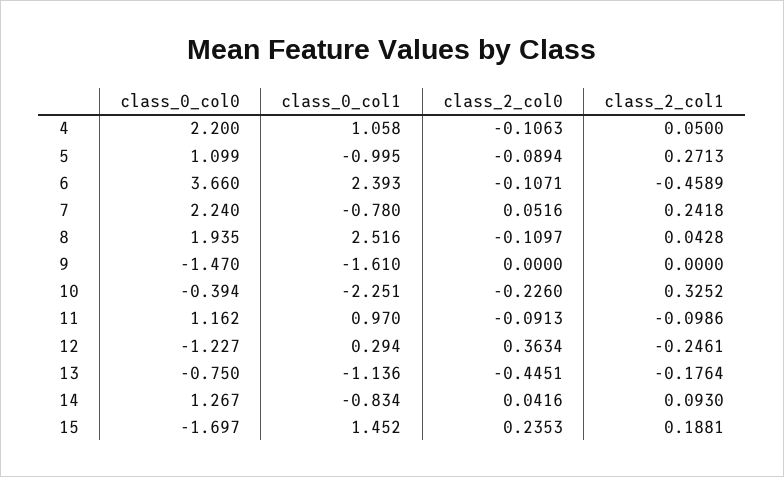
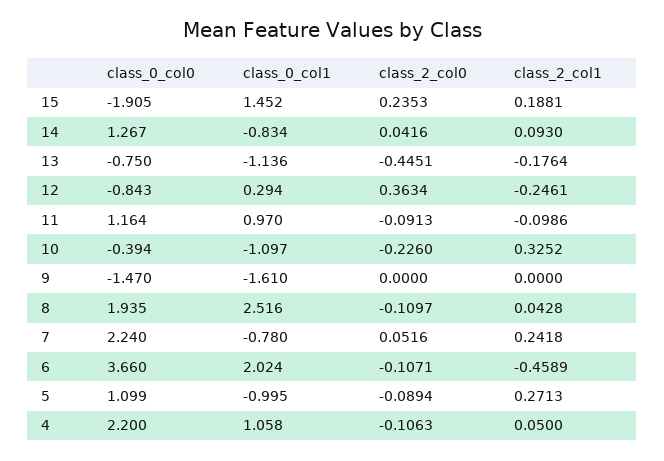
  {
    "class_0_col0": {
      "4": 2.2,
      "5": 1.099,
      "6": 3.66,
      "7": 2.24,
      "8": 1.935,
      "9": -1.47,
      "10": -0.394,
-     "11": 1.162,
+     "11": 1.164,
-     "12": -1.227,
+     "12": -0.843,
      "13": -0.75,
      "14": 1.267,
-     "15": -1.697
+     "15": -1.905
    },
    "class_0_col1": {
      "4": 1.058,
      "5": -0.995,
-     "6": 2.393,
+     "6": 2.024,
      "7": -0.78,
      "8": 2.516,
      "9": -1.61,
-     "10": -2.251,
+     "10": -1.097,
      "11": 0.97,
      "12": 0.294,
      "13": -1.136,
      "14": -0.834,
      "15": 1.452
    },
    "class_2_col0": {
      "4": -0.1063,
      "5": -0.0894,
      "6": -0.1071,
      "7": 0.0516,
      "8": -0.1097,
      "9": 0,
      "10": -0.226,
      "11": -0.0913,
      "12": 0.3634,
      "13": -0.4451,
      "14": 0.0416,
      "15": 0.2353
    },
    "class_2_col1": {
      "4": 0.05,
      "5": 0.2713,
      "6": -0.4589,
      "7": 0.2418,
      "8": 0.0428,
      "9": 0,
      "10": 0.3252,
      "11": -0.0986,
      "12": -0.2461,
      "13": -0.1764,
      "14": 0.093,
      "15": 0.1881
    }
  }

